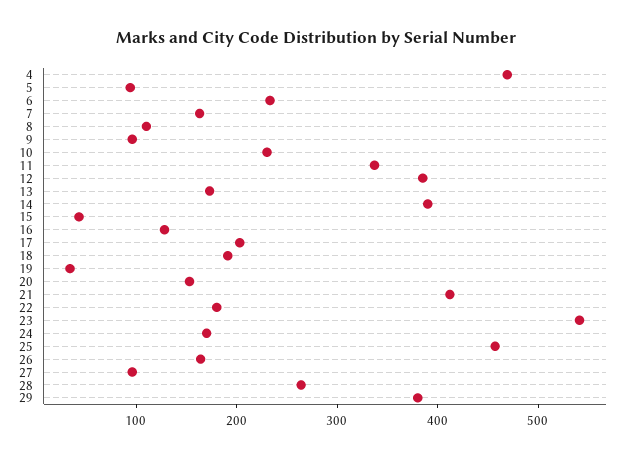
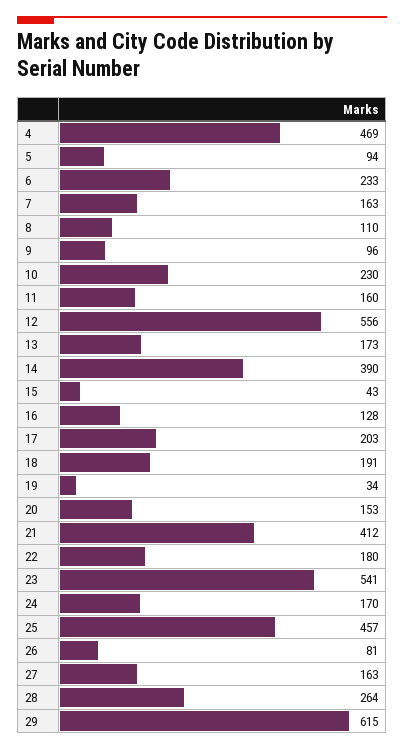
  {
    "4": 469,
    "5": 94,
    "6": 233,
    "7": 163,
    "8": 110,
    "9": 96,
    "10": 230,
-   "11": 340,
+   "11": 160,
-   "12": 380,
+   "12": 556,
    "13": 173,
    "14": 390,
    "15": 43,
    "16": 128,
    "17": 203,
    "18": 191,
    "19": 34,
    "20": 153,
    "21": 412,
    "22": 180,
    "23": 541,
    "24": 170,
    "25": 457,
-   "26": 160,
+   "26": 81,
-   "27": 100,
+   "27": 163,
    "28": 264,
-   "29": 380
+   "29": 615
  }

